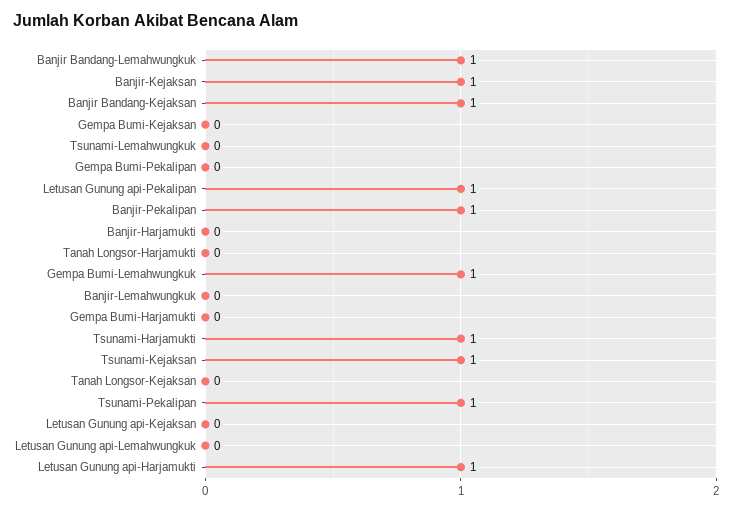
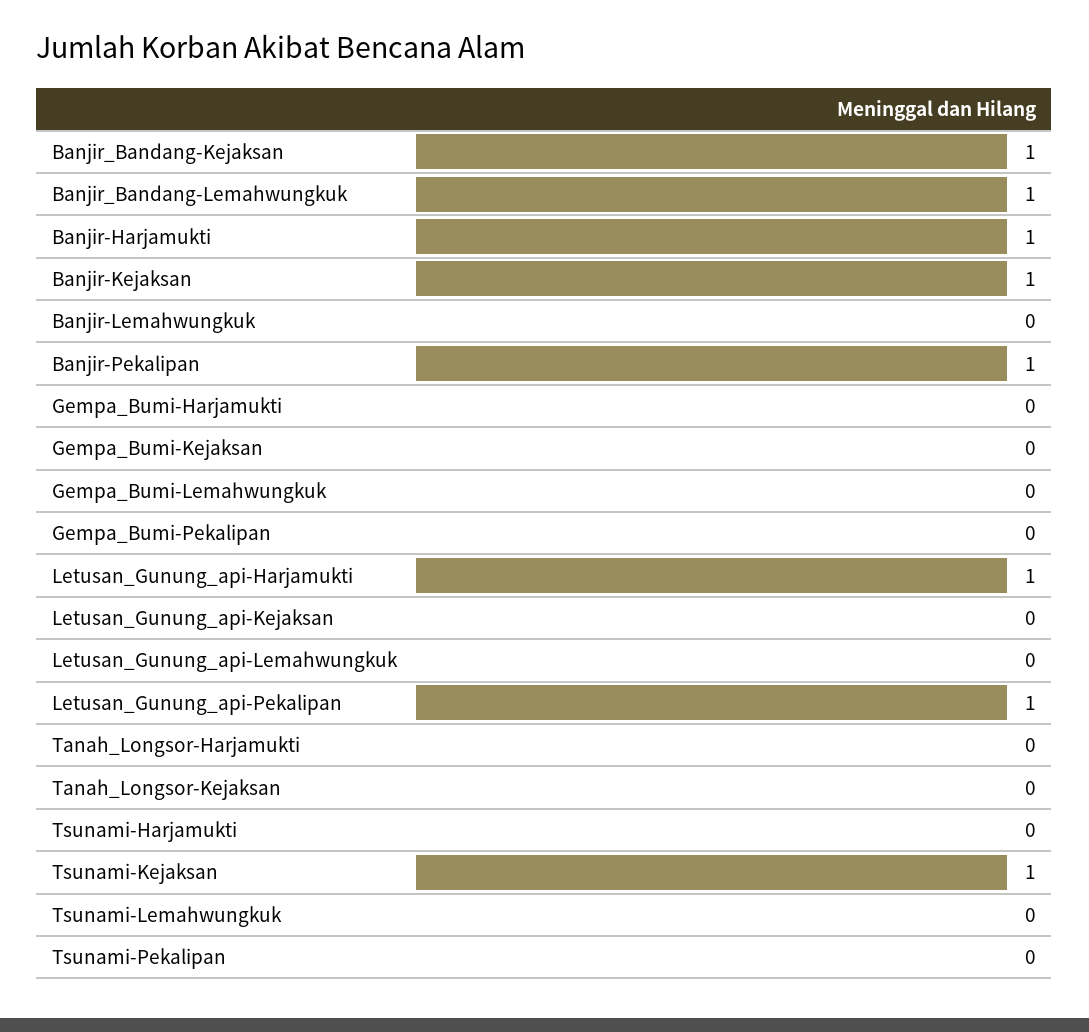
  {
    "Banjir Bandang-Lemahwungkuk": 1,
    "Banjir-Kejaksan": 1,
    "Banjir Bandang-Kejaksan": 1,
    "Gempa Bumi-Kejaksan": 0,
    "Tsunami-Lemahwungkuk": 0,
    "Gempa Bumi-Pekalipan": 0,
    "Letusan Gunung api-Pekalipan": 1,
    "Banjir-Pekalipan": 1,
-   "Banjir-Harjamukti": 0,
+   "Banjir-Harjamukti": 1,
    "Tanah Longsor-Harjamukti": 0,
-   "Gempa Bumi-Lemahwungkuk": 1,
+   "Gempa Bumi-Lemahwungkuk": 0,
    "Banjir-Lemahwungkuk": 0,
    "Gempa Bumi-Harjamukti": 0,
-   "Tsunami-Harjamukti": 1,
+   "Tsunami-Harjamukti": 0,
    "Tsunami-Kejaksan": 1,
    "Tanah Longsor-Kejaksan": 0,
-   "Tsunami-Pekalipan": 1,
+   "Tsunami-Pekalipan": 0,
    "Letusan Gunung api-Kejaksan": 0,
    "Letusan Gunung api-Lemahwungkuk": 0,
    "Letusan Gunung api-Harjamukti": 1
  }

